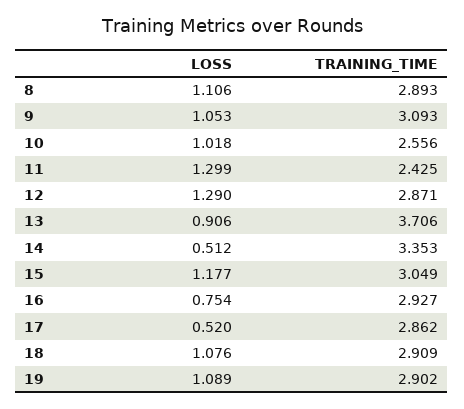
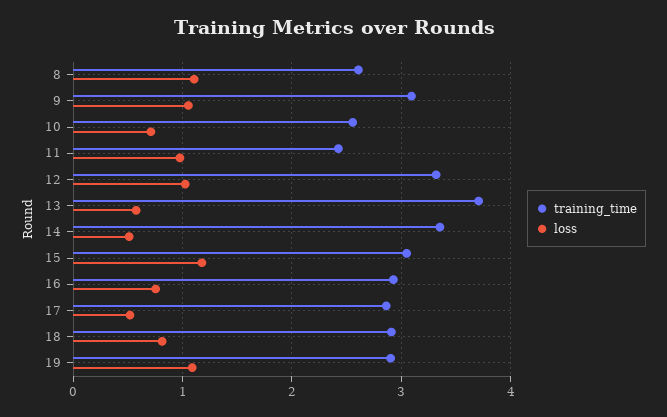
  {
    "LOSS": {
      "8": 1.106,
      "9": 1.053,
-     "10": 1.018,
+     "10": 0.7,
-     "11": 1.299,
+     "11": 1,
-     "12": 1.29,
+     "12": 1,
-     "13": 0.906,
+     "13": 0.6,
      "14": 0.512,
      "15": 1.177,
      "16": 0.754,
      "17": 0.52,
-     "18": 1.076,
+     "18": 0.8,
      "19": 1.089
    },
    "TRAINING_TIME": {
-     "8": 2.893,
+     "8": 2.6,
      "9": 3.093,
      "10": 2.556,
      "11": 2.425,
-     "12": 2.871,
+     "12": 3.3,
      "13": 3.706,
      "14": 3.353,
      "15": 3.049,
      "16": 2.927,
      "17": 2.862,
      "18": 2.909,
      "19": 2.902
    }
  }

